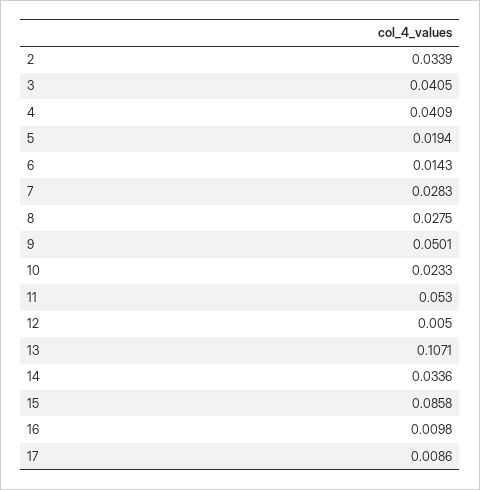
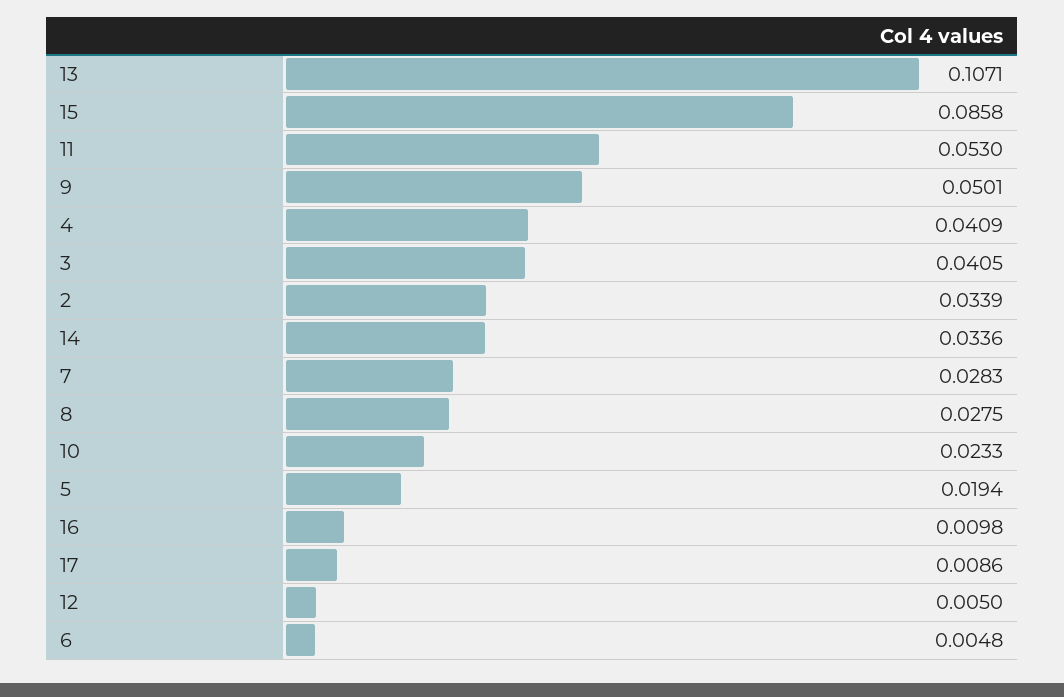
  {
    "2": 0.0339,
    "3": 0.0405,
    "4": 0.0409,
    "5": 0.0194,
-   "6": 0.0143,
+   "6": 0.0048,
    "7": 0.0283,
    "8": 0.0275,
    "9": 0.0501,
    "10": 0.0233,
    "11": 0.053,
    "12": 0.005,
    "13": 0.1071,
    "14": 0.0336,
    "15": 0.0858,
    "16": 0.0098,
    "17": 0.0086
  }

